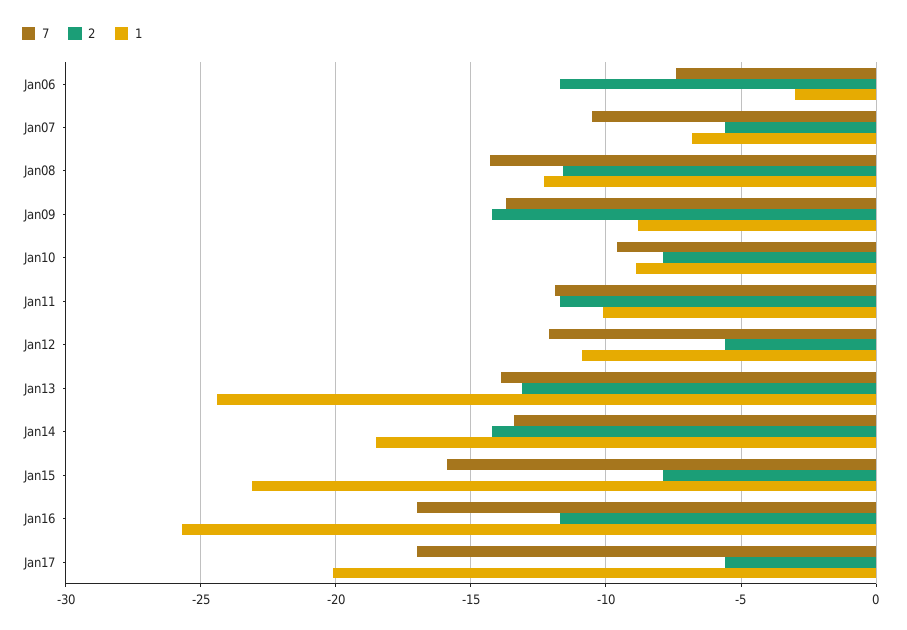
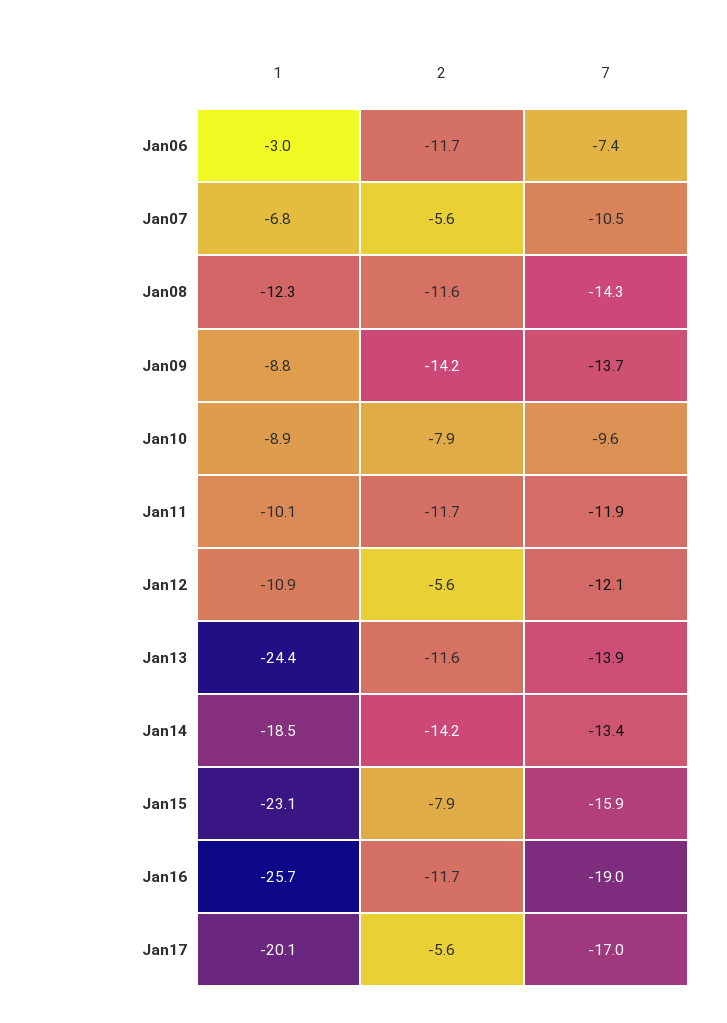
  {
    "7": {
      "Jan06": -7.4,
      "Jan07": -10.5,
      "Jan08": -14.3,
      "Jan09": -13.7,
      "Jan10": -9.6,
      "Jan11": -11.9,
      "Jan12": -12.1,
      "Jan13": -13.9,
      "Jan14": -13.4,
      "Jan15": -15.9,
-     "Jan16": -17,
+     "Jan16": -19,
      "Jan17": -17
    },
    "2": {
      "Jan06": -11.7,
      "Jan07": -5.6,
      "Jan08": -11.6,
      "Jan09": -14.2,
      "Jan10": -7.9,
      "Jan11": -11.7,
      "Jan12": -5.6,
-     "Jan13": -13,
+     "Jan13": -11.6,
      "Jan14": -14.2,
      "Jan15": -7.9,
      "Jan16": -11.7,
      "Jan17": -5.6
    },
    "1": {
      "Jan06": -3,
      "Jan07": -6.8,
      "Jan08": -12.3,
      "Jan09": -8.8,
      "Jan10": -8.9,
      "Jan11": -10.1,
      "Jan12": -10.9,
      "Jan13": -24.4,
      "Jan14": -18.5,
      "Jan15": -23.1,
      "Jan16": -25.7,
      "Jan17": -20.1
    }
  }

